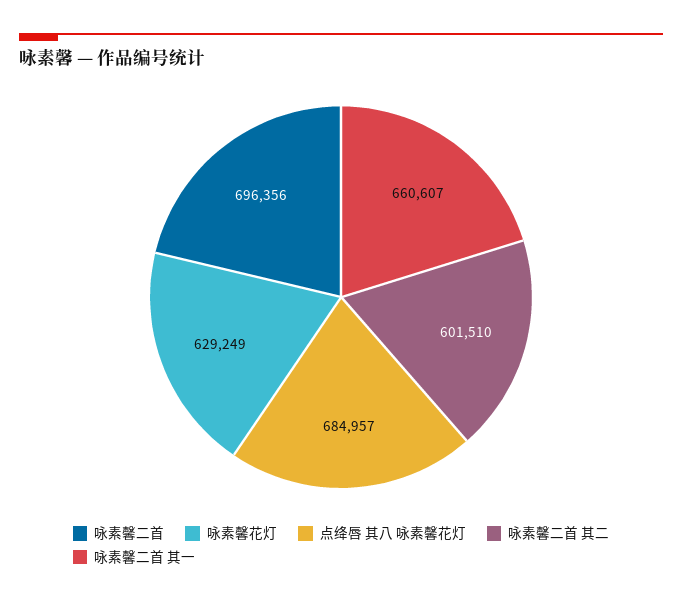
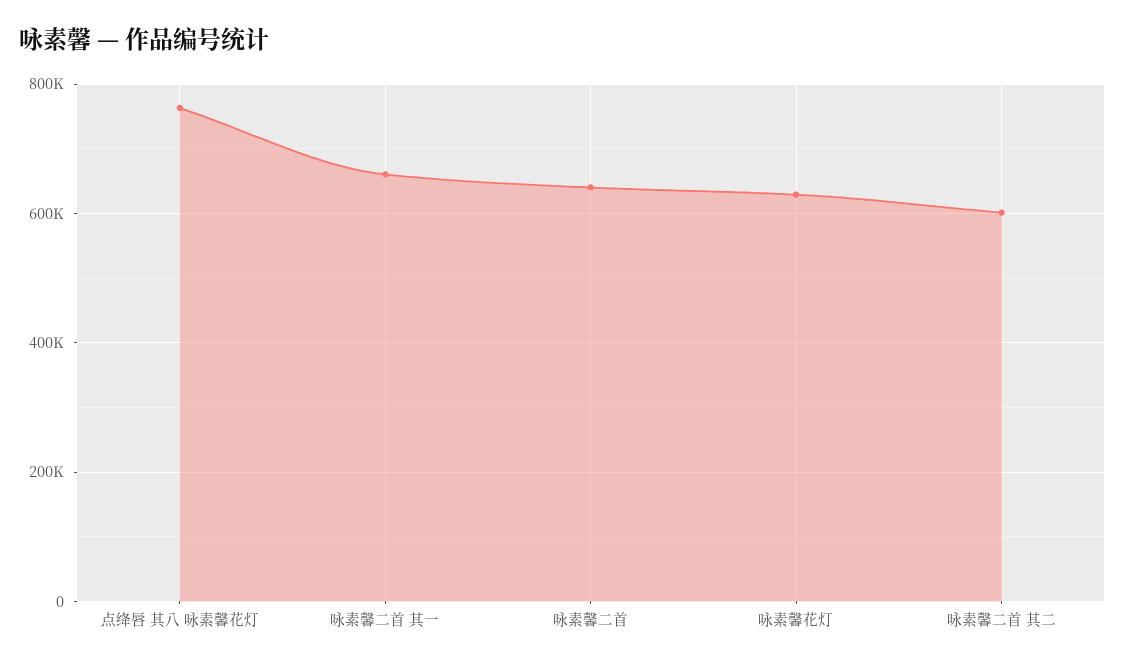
  {
-   "咏素馨二首": 696356,
+   "咏素馨二首": 640000,
    "咏素馨花灯": 629249,
-   "点绛唇 其八 咏素馨花灯": 684957,
+   "点绛唇 其八 咏素馨花灯": 760000,
    "咏素馨二首 其二": 601510,
    "咏素馨二首 其一": 660607
  }

